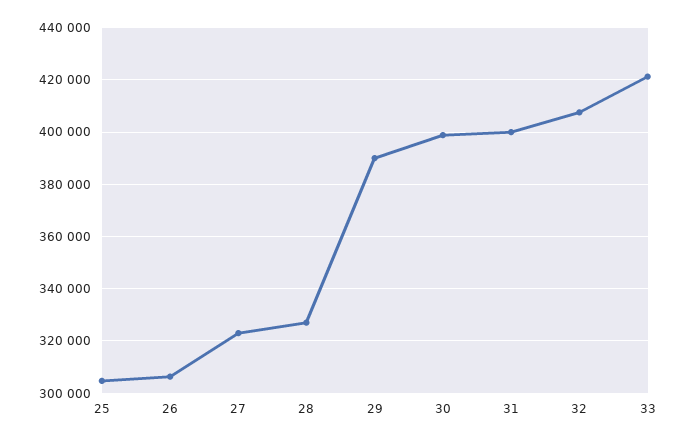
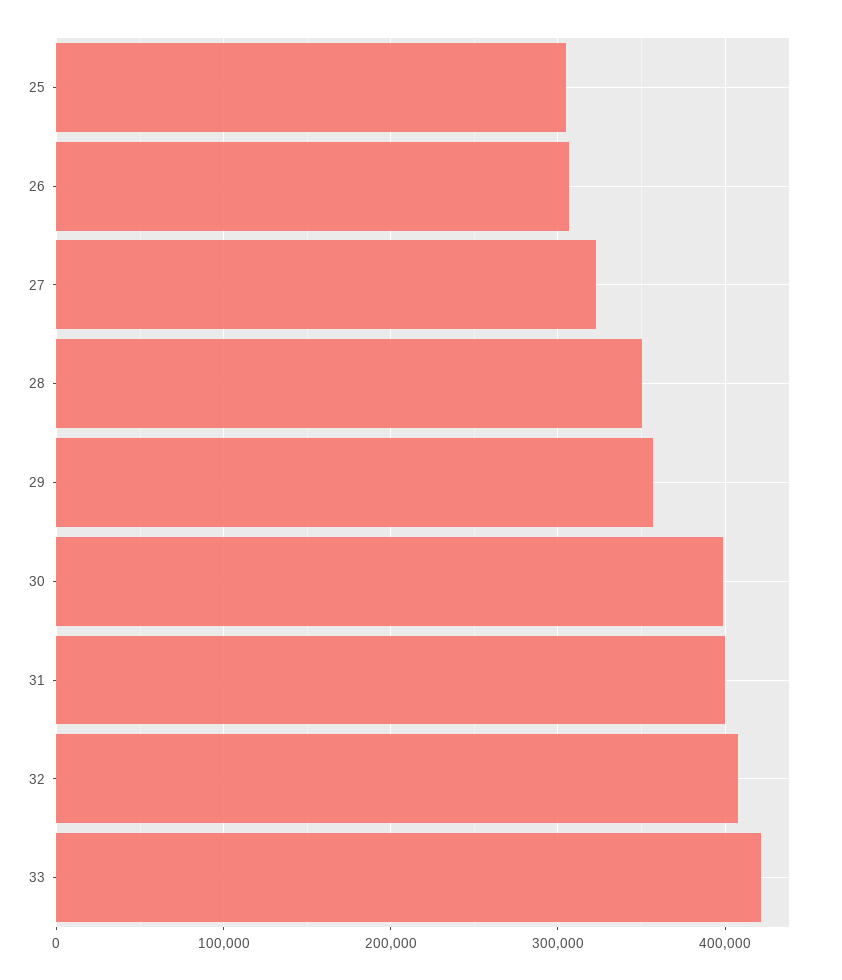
  {
    "25": 305000,
    "26": 307500,
    "27": 322500,
-   "28": 327500,
+   "28": 350000,
-   "29": 390000,
+   "29": 360000,
    "30": 400000,
    "31": 400000,
    "32": 407500,
    "33": 422500
  }

